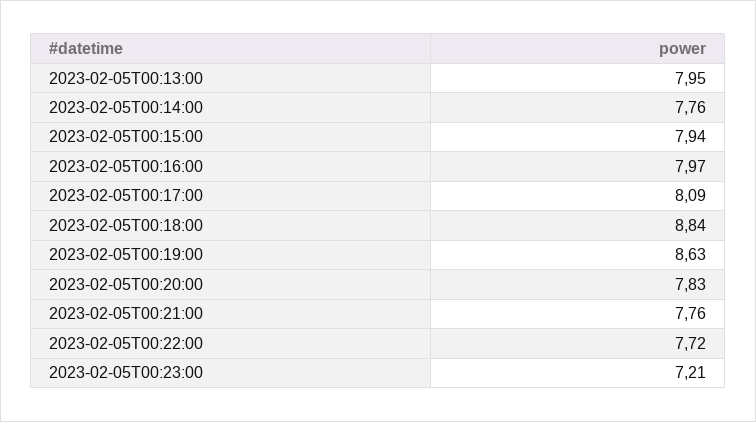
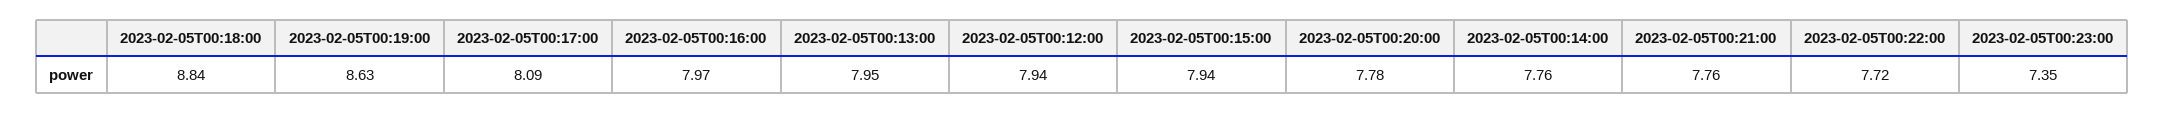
  {
    "2023-02-05T00:13:00": 7.95,
    "2023-02-05T00:14:00": 7.76,
    "2023-02-05T00:15:00": 7.94,
    "2023-02-05T00:16:00": 7.97,
    "2023-02-05T00:17:00": 8.09,
    "2023-02-05T00:18:00": 8.84,
    "2023-02-05T00:19:00": 8.63,
-   "2023-02-05T00:20:00": 7.83,
+   "2023-02-05T00:20:00": 7.78,
    "2023-02-05T00:21:00": 7.76,
    "2023-02-05T00:22:00": 7.72,
-   "2023-02-05T00:23:00": 7.21
+   "2023-02-05T00:23:00": 7.35,
+   "2023-02-05T00:12:00": 7.94
  }

